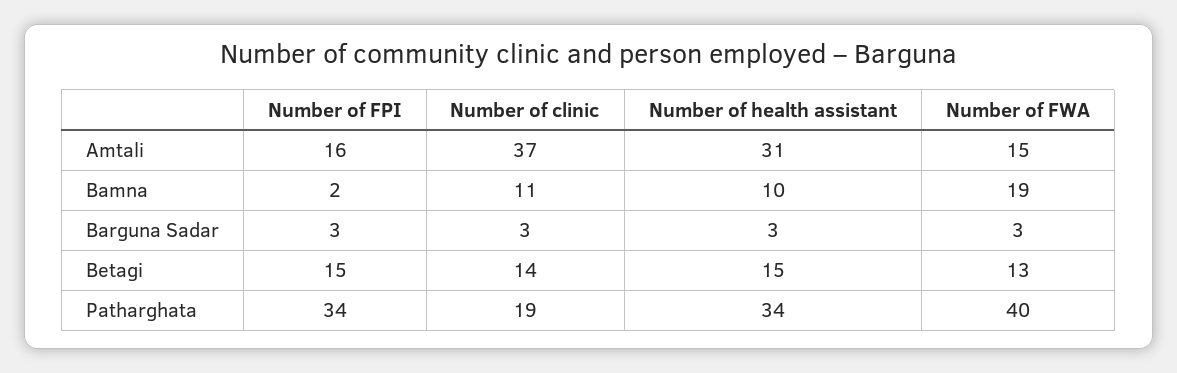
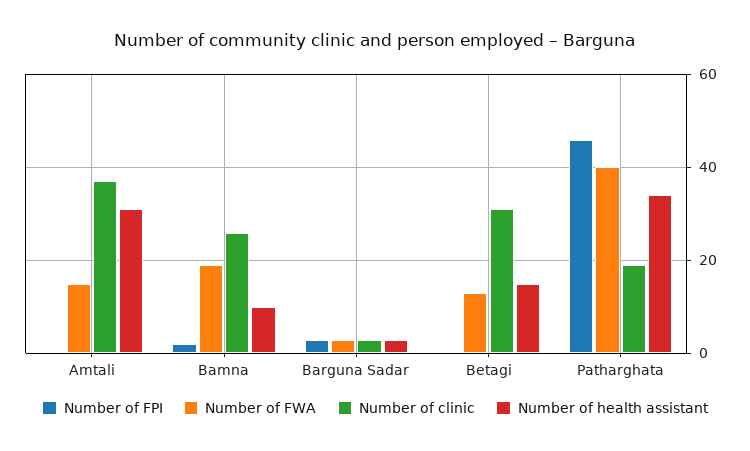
  {
    "Number of FPI": {
-     "Amtali": 16,
+     "Amtali": 0,
      "Bamna": 2,
      "Barguna Sadar": 3,
-     "Betagi": 15,
+     "Betagi": 0,
-     "Patharghata": 34
+     "Patharghata": 45
    },
    "Number of clinic": {
      "Amtali": 37,
-     "Bamna": 11,
+     "Bamna": 25,
      "Barguna Sadar": 3,
-     "Betagi": 14,
+     "Betagi": 30,
      "Patharghata": 19
    },
    "Number of health assistant": {
      "Amtali": 31,
      "Bamna": 10,
      "Barguna Sadar": 3,
      "Betagi": 15,
      "Patharghata": 34
    },
    "Number of FWA": {
      "Amtali": 15,
      "Bamna": 19,
      "Barguna Sadar": 3,
      "Betagi": 13,
      "Patharghata": 40
    }
  }

